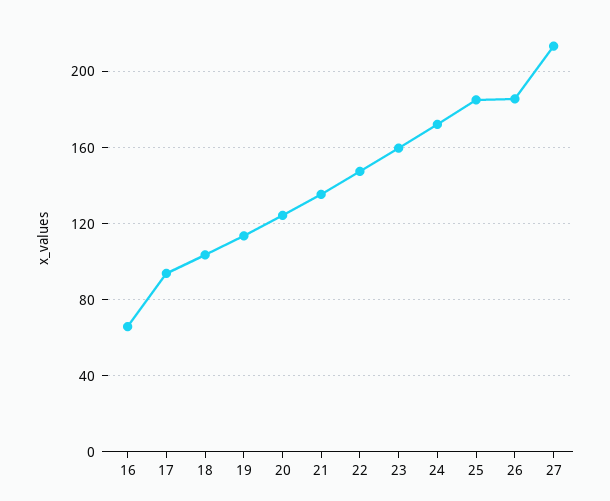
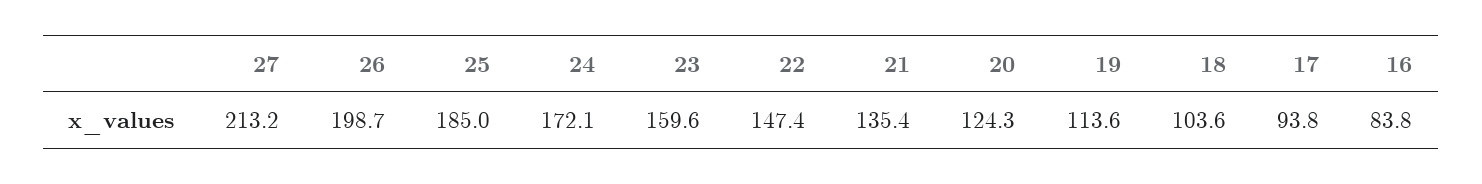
  {
-   "16": 65,
+   "16": 83.8,
    "17": 93.8,
    "18": 103.6,
    "19": 113.6,
    "20": 124.3,
    "21": 135.4,
    "22": 147.4,
    "23": 159.6,
    "24": 172.1,
    "25": 185,
-   "26": 185,
+   "26": 198.7,
    "27": 213.2
  }

